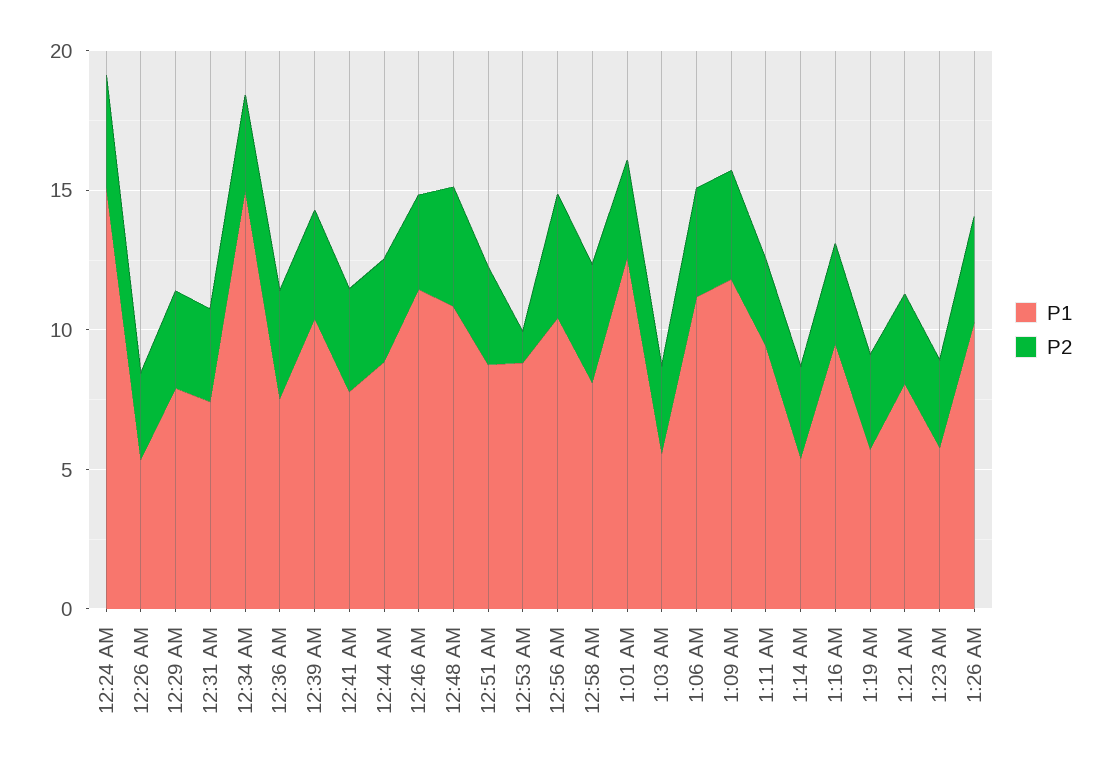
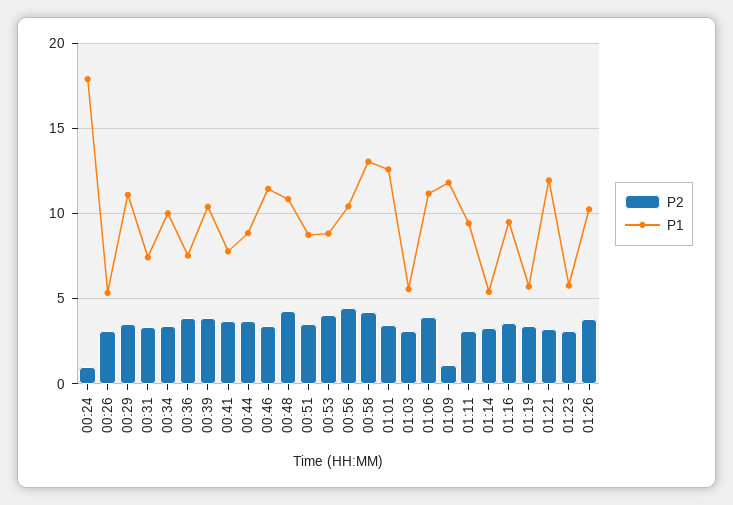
  {
    "P1": {
-     "12:24 AM": 15,
+     "12:24 AM": 18,
      "12:26 AM": 5.5,
-     "12:29 AM": 8,
+     "12:29 AM": 11,
      "12:31 AM": 7.5,
-     "12:34 AM": 15,
+     "12:34 AM": 10,
      "12:36 AM": 7.5,
      "12:39 AM": 10.5,
      "12:41 AM": 8,
      "12:44 AM": 9,
      "12:46 AM": 11.5,
      "12:48 AM": 11,
      "12:51 AM": 9,
      "12:53 AM": 9,
      "12:56 AM": 10.5,
-     "12:58 AM": 8,
+     "12:58 AM": 13,
      "1:01 AM": 12.5,
      "1:03 AM": 5.5,
      "1:06 AM": 11,
      "1:09 AM": 12,
      "1:11 AM": 9.5,
      "1:14 AM": 5.5,
      "1:16 AM": 9.5,
      "1:19 AM": 5.5,
-     "1:21 AM": 8,
+     "1:21 AM": 12,
      "1:23 AM": 6,
      "1:26 AM": 10.5
    },
    "P2": {
-     "12:24 AM": 4,
+     "12:24 AM": 1,
      "12:26 AM": 3,
      "12:29 AM": 3.5,
      "12:31 AM": 3.5,
      "12:34 AM": 3.5,
      "12:36 AM": 4,
      "12:39 AM": 4,
      "12:41 AM": 3.5,
      "12:44 AM": 3.5,
      "12:46 AM": 3.5,
      "12:48 AM": 4.5,
      "12:51 AM": 3.5,
-     "12:53 AM": 1,
+     "12:53 AM": 4,
      "12:56 AM": 4.5,
      "12:58 AM": 4,
      "1:01 AM": 3.5,
      "1:03 AM": 3,
      "1:06 AM": 4,
-     "1:09 AM": 4,
+     "1:09 AM": 1,
      "1:11 AM": 3,
      "1:14 AM": 3.5,
      "1:16 AM": 3.5,
      "1:19 AM": 3.5,
      "1:21 AM": 3,
      "1:23 AM": 3,
      "1:26 AM": 4
    }
  }

